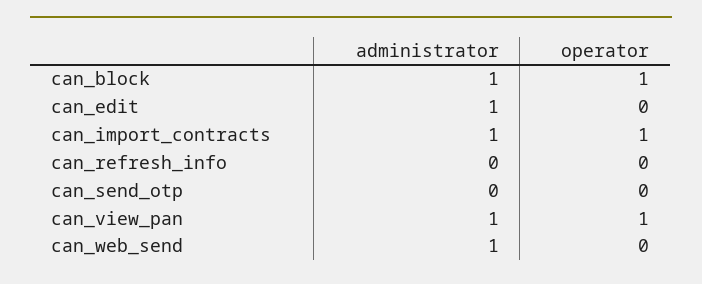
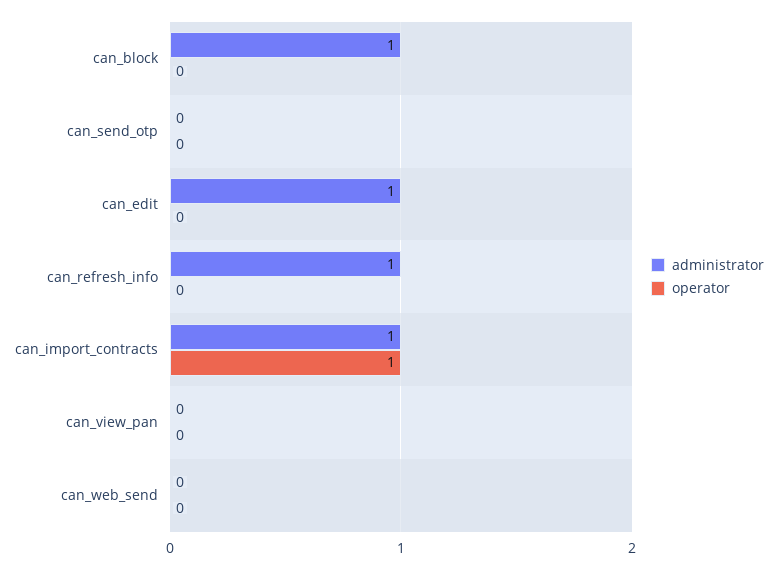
  {
    "administrator": {
      "can_block": 1,
      "can_edit": 1,
      "can_import_contracts": 1,
-     "can_refresh_info": 0,
+     "can_refresh_info": 1,
      "can_send_otp": 0,
-     "can_view_pan": 1,
+     "can_view_pan": 0,
-     "can_web_send": 1
+     "can_web_send": 0
    },
    "operator": {
-     "can_block": 1,
+     "can_block": 0,
      "can_edit": 0,
      "can_import_contracts": 1,
      "can_refresh_info": 0,
      "can_send_otp": 0,
-     "can_view_pan": 1,
+     "can_view_pan": 0,
      "can_web_send": 0
    }
  }

